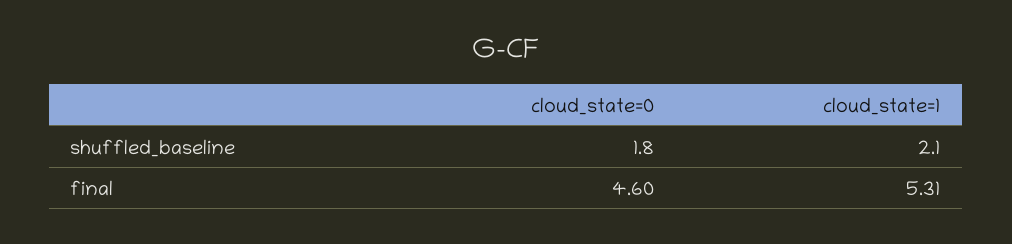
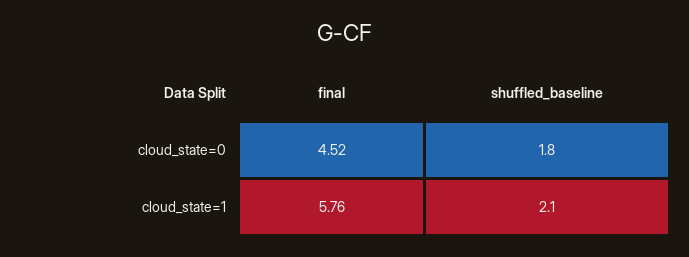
  {
    "cloud_state=0": {
      "shuffled_baseline": 1.8,
-     "final": 4.6
+     "final": 4.52
    },
    "cloud_state=1": {
      "shuffled_baseline": 2.1,
-     "final": 5.31
+     "final": 5.76
    }
  }

